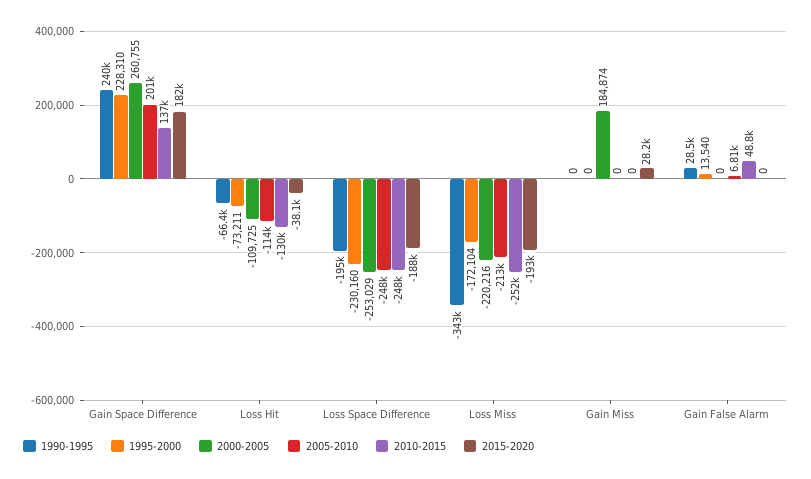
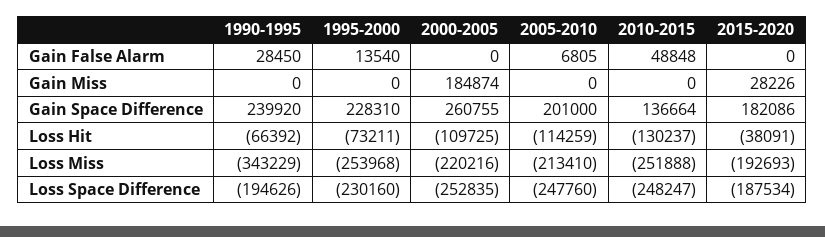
  {
    "1990-1995": {
      "Gain Space Difference": 239920,
      "Loss Hit": -66392,
      "Loss Space Difference": -194626,
      "Loss Miss": -343229,
      "Gain Miss": 0,
      "Gain False Alarm": 28450
    },
    "1995-2000": {
      "Gain Space Difference": 228310,
      "Loss Hit": -73211,
      "Loss Space Difference": -230160,
-     "Loss Miss": -172104,
+     "Loss Miss": -253968,
      "Gain Miss": 0,
      "Gain False Alarm": 13540
    },
    "2000-2005": {
      "Gain Space Difference": 260755,
      "Loss Hit": -109725,
-     "Loss Space Difference": -253029,
+     "Loss Space Difference": -252835,
      "Loss Miss": -220216,
      "Gain Miss": 184874,
      "Gain False Alarm": 0
    },
    "2005-2010": {
      "Gain Space Difference": 201000,
      "Loss Hit": -114259,
      "Loss Space Difference": -247760,
      "Loss Miss": -213410,
      "Gain Miss": 0,
      "Gain False Alarm": 6805
    },
    "2010-2015": {
      "Gain Space Difference": 136664,
      "Loss Hit": -130237,
      "Loss Space Difference": -248247,
      "Loss Miss": -251888,
      "Gain Miss": 0,
      "Gain False Alarm": 48848
    },
    "2015-2020": {
      "Gain Space Difference": 182086,
      "Loss Hit": -38091,
      "Loss Space Difference": -187534,
      "Loss Miss": -192693,
      "Gain Miss": 28226,
      "Gain False Alarm": 0
    }
  }

